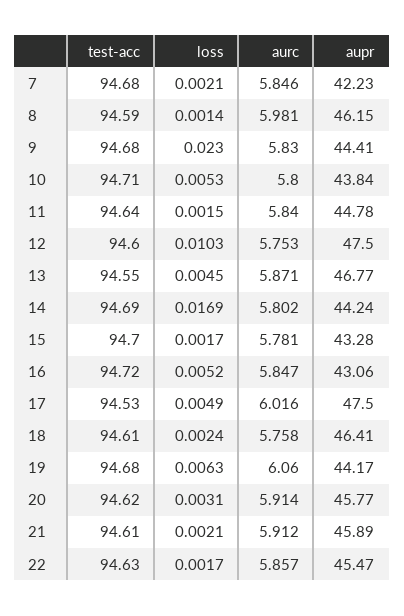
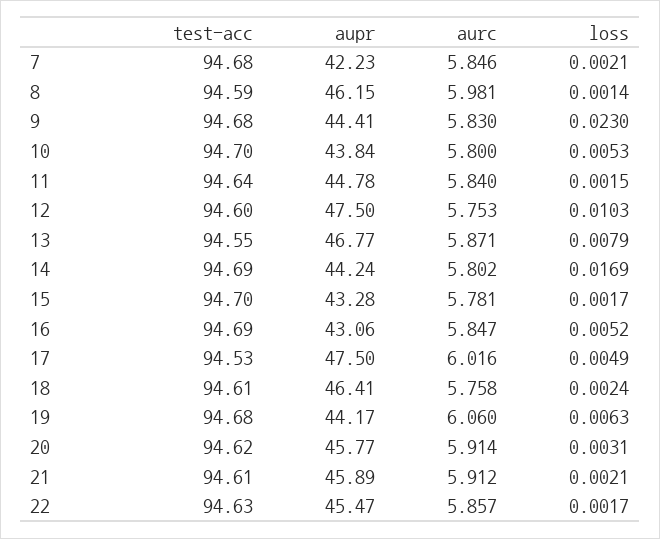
  {
    "test-acc": {
      "7": 94.68,
      "8": 94.59,
      "9": 94.68,
-     "10": 94.71,
+     "10": 94.7,
      "11": 94.64,
      "12": 94.6,
      "13": 94.55,
      "14": 94.69,
      "15": 94.7,
-     "16": 94.72,
+     "16": 94.69,
      "17": 94.53,
      "18": 94.61,
      "19": 94.68,
      "20": 94.62,
      "21": 94.61,
      "22": 94.63
    },
    "loss": {
      "7": 0.0021,
      "8": 0.0014,
      "9": 0.023,
      "10": 0.0053,
      "11": 0.0015,
      "12": 0.0103,
-     "13": 0.0045,
+     "13": 0.0079,
      "14": 0.0169,
      "15": 0.0017,
      "16": 0.0052,
      "17": 0.0049,
      "18": 0.0024,
      "19": 0.0063,
      "20": 0.0031,
      "21": 0.0021,
      "22": 0.0017
    },
    "aurc": {
      "7": 5.846,
      "8": 5.981,
      "9": 5.83,
      "10": 5.8,
      "11": 5.84,
      "12": 5.753,
      "13": 5.871,
      "14": 5.802,
      "15": 5.781,
      "16": 5.847,
      "17": 6.016,
      "18": 5.758,
      "19": 6.06,
      "20": 5.914,
      "21": 5.912,
      "22": 5.857
    },
    "aupr": {
      "7": 42.23,
      "8": 46.15,
      "9": 44.41,
      "10": 43.84,
      "11": 44.78,
      "12": 47.5,
      "13": 46.77,
      "14": 44.24,
      "15": 43.28,
      "16": 43.06,
      "17": 47.5,
      "18": 46.41,
      "19": 44.17,
      "20": 45.77,
      "21": 45.89,
      "22": 45.47
    }
  }

